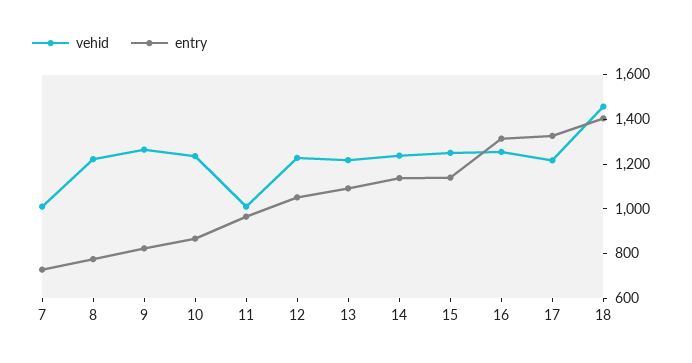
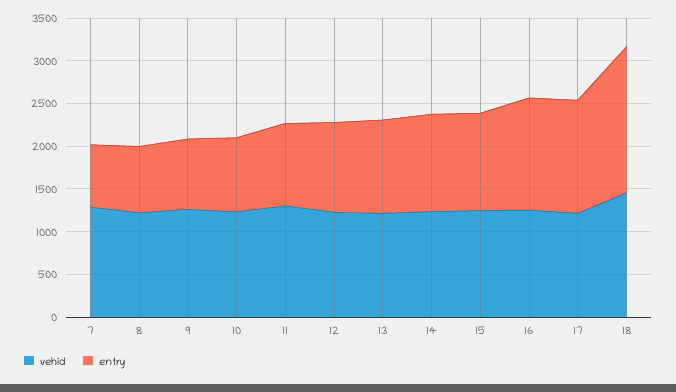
  {
    "vehid": {
-     "7": 1000,
+     "7": 1300,
      "8": 1200,
      "9": 1250,
      "10": 1250,
-     "11": 1000,
+     "11": 1300,
      "12": 1250,
      "13": 1200,
      "14": 1250,
      "15": 1250,
      "16": 1250,
      "17": 1200,
      "18": 1450
    },
    "entry": {
      "7": 750,
      "8": 800,
      "9": 800,
      "10": 850,
      "11": 950,
      "12": 1050,
      "13": 1100,
      "14": 1150,
      "15": 1150,
      "16": 1300,
      "17": 1350,
-     "18": 1400
+     "18": 1700
    }
  }

